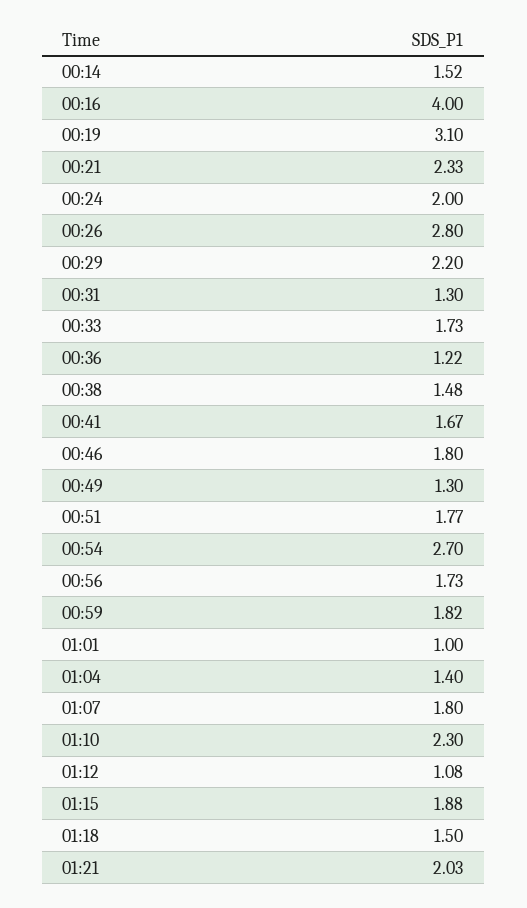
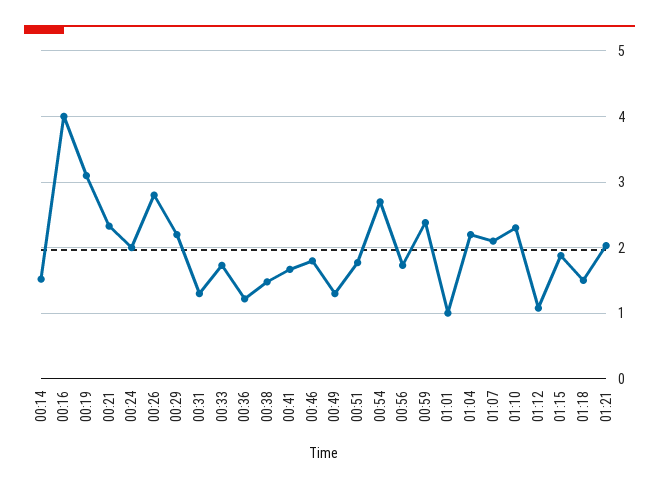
  {
    "00:14": 1.52,
    "00:16": 4,
    "00:19": 3.1,
    "00:21": 2.33,
    "00:24": 2,
    "00:26": 2.8,
    "00:29": 2.2,
    "00:31": 1.3,
    "00:33": 1.73,
    "00:36": 1.22,
    "00:38": 1.48,
    "00:41": 1.67,
    "00:46": 1.8,
    "00:49": 1.3,
    "00:51": 1.77,
    "00:54": 2.7,
    "00:56": 1.73,
-   "00:59": 1.82,
+   "00:59": 2.4,
    "01:01": 1,
-   "01:04": 1.4,
+   "01:04": 2.2,
-   "01:07": 1.8,
+   "01:07": 2.1,
    "01:10": 2.3,
    "01:12": 1.08,
    "01:15": 1.88,
    "01:18": 1.5,
    "01:21": 2.03
  }

